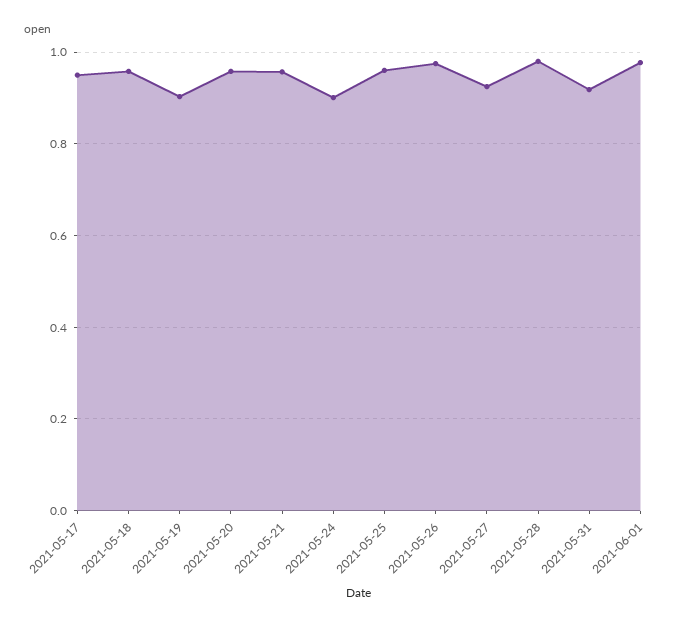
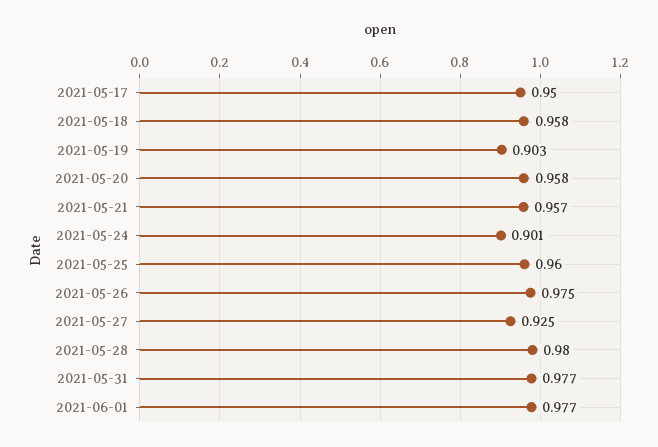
  {
    "2021-05-17": 0.95,
    "2021-05-18": 0.958,
    "2021-05-19": 0.903,
    "2021-05-20": 0.958,
    "2021-05-21": 0.957,
    "2021-05-24": 0.901,
    "2021-05-25": 0.96,
    "2021-05-26": 0.975,
    "2021-05-27": 0.925,
    "2021-05-28": 0.98,
-   "2021-05-31": 0.92,
+   "2021-05-31": 0.977,
    "2021-06-01": 0.977
  }

